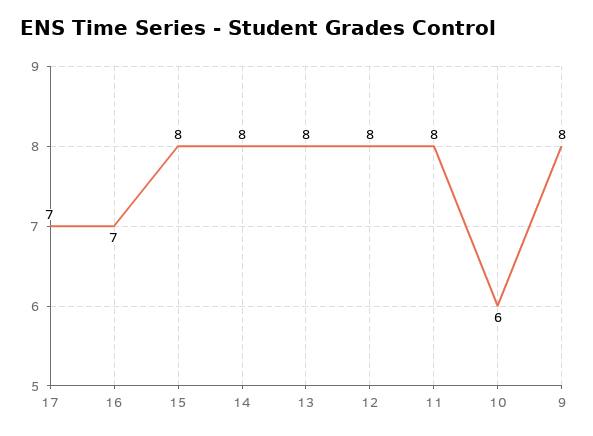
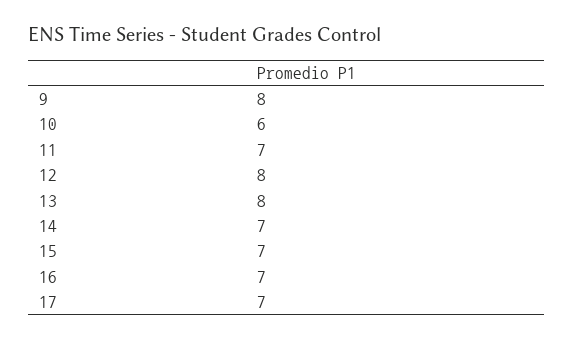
  {
    "17": 7,
    "16": 7,
-   "15": 8,
+   "15": 7,
-   "14": 8,
+   "14": 7,
    "13": 8,
    "12": 8,
-   "11": 8,
+   "11": 7,
    "10": 6,
    "9": 8
  }

